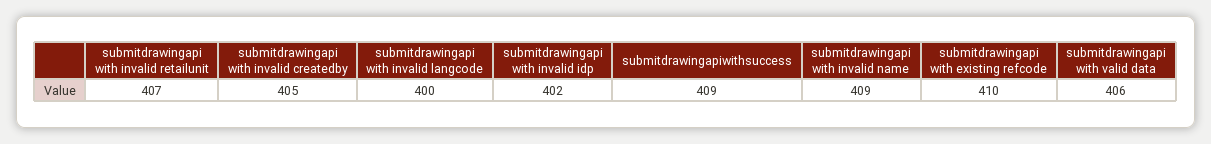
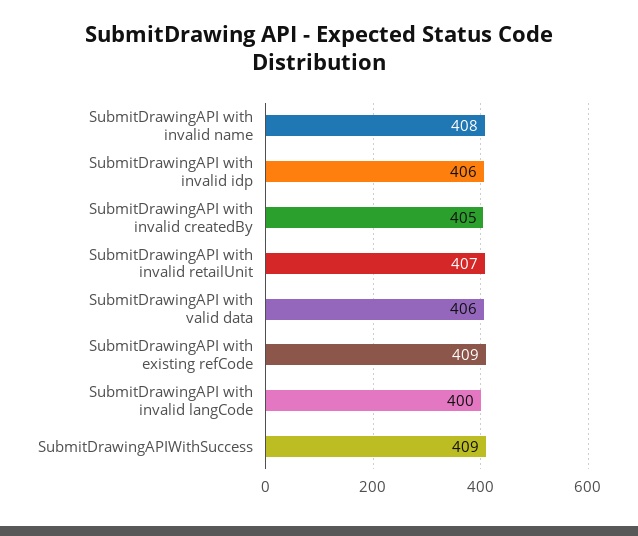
  {
    "submitdrawingapi with invalid retailunit": 407,
    "submitdrawingapi with invalid createdby": 405,
    "submitdrawingapi with invalid langcode": 400,
-   "submitdrawingapi with invalid idp": 402,
+   "submitdrawingapi with invalid idp": 406,
    "submitdrawingapiwithsuccess": 409,
-   "submitdrawingapi with invalid name": 409,
+   "submitdrawingapi with invalid name": 408,
-   "submitdrawingapi with existing refcode": 410,
+   "submitdrawingapi with existing refcode": 409,
    "submitdrawingapi with valid data": 406
  }

